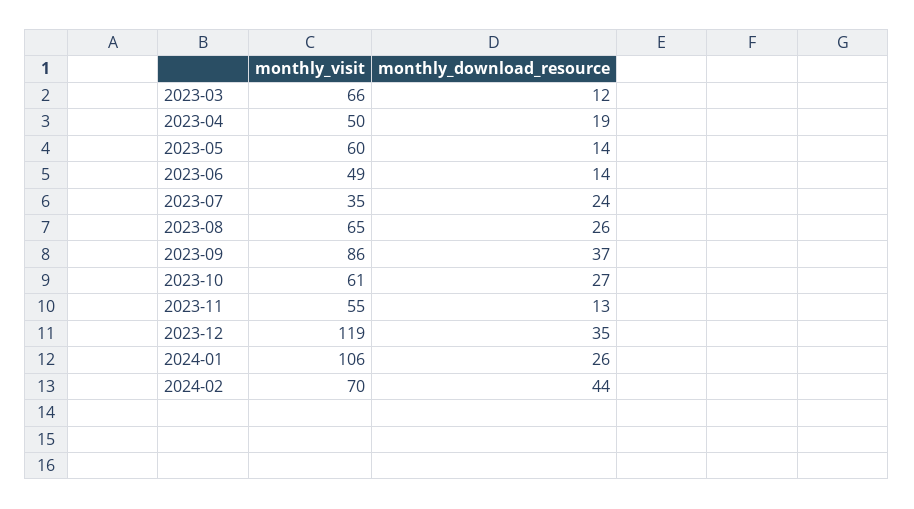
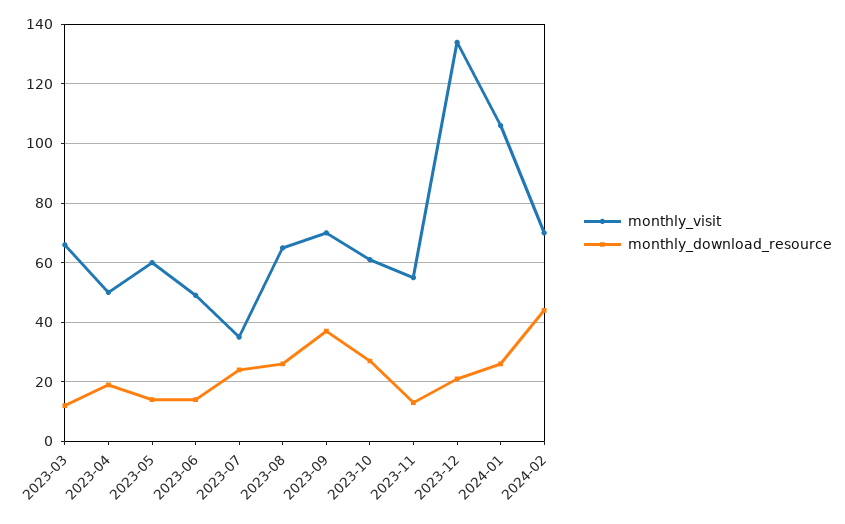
  {
    "monthly_visit": {
      "2023-03": 66,
      "2023-04": 50,
      "2023-05": 60,
      "2023-06": 49,
      "2023-07": 35,
      "2023-08": 65,
-     "2023-09": 86,
+     "2023-09": 70,
      "2023-10": 61,
      "2023-11": 55,
-     "2023-12": 119,
+     "2023-12": 135,
      "2024-01": 106,
      "2024-02": 70
    },
    "monthly_download_resource": {
      "2023-03": 12,
      "2023-04": 19,
      "2023-05": 14,
      "2023-06": 14,
      "2023-07": 24,
      "2023-08": 26,
      "2023-09": 37,
      "2023-10": 27,
      "2023-11": 13,
-     "2023-12": 35,
+     "2023-12": 20,
      "2024-01": 26,
      "2024-02": 44
    }
  }

